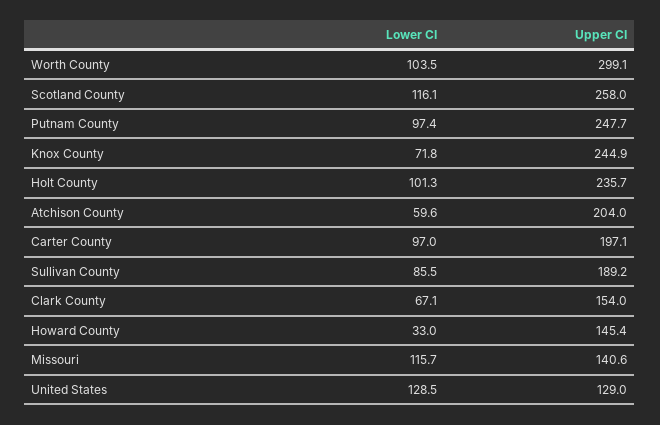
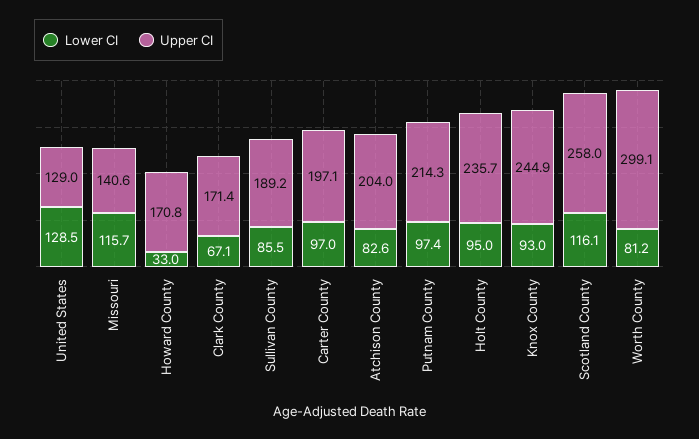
  {
    "Lower CI": {
-     "Worth County": 103.5,
+     "Worth County": 81.2,
      "Scotland County": 116.1,
      "Putnam County": 97.4,
-     "Knox County": 71.8,
+     "Knox County": 93,
-     "Holt County": 101.3,
+     "Holt County": 95,
-     "Atchison County": 59.6,
+     "Atchison County": 82.6,
      "Carter County": 97,
      "Sullivan County": 85.5,
      "Clark County": 67.1,
      "Howard County": 33,
      "Missouri": 115.7,
      "United States": 128.5
    },
    "Upper CI": {
      "Worth County": 299.1,
      "Scotland County": 258,
-     "Putnam County": 247.7,
+     "Putnam County": 214.3,
      "Knox County": 244.9,
      "Holt County": 235.7,
      "Atchison County": 204,
      "Carter County": 197.1,
      "Sullivan County": 189.2,
-     "Clark County": 154,
+     "Clark County": 171.4,
-     "Howard County": 145.4,
+     "Howard County": 170.8,
      "Missouri": 140.6,
      "United States": 129
    }
  }

